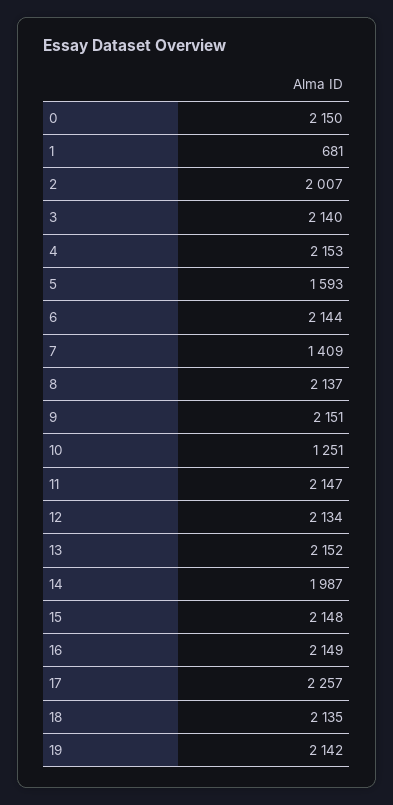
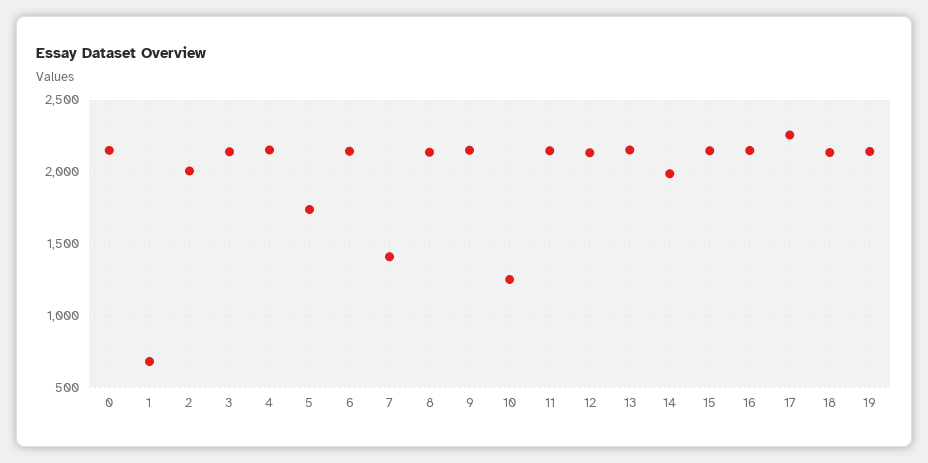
  {
    "0": 2150,
    "1": 681,
    "2": 2007,
    "3": 2140,
    "4": 2153,
-   "5": 1593,
+   "5": 1750,
    "6": 2144,
    "7": 1409,
    "8": 2137,
    "9": 2151,
    "10": 1251,
    "11": 2147,
    "12": 2134,
    "13": 2152,
    "14": 1987,
    "15": 2148,
    "16": 2149,
    "17": 2257,
    "18": 2135,
    "19": 2142
  }

